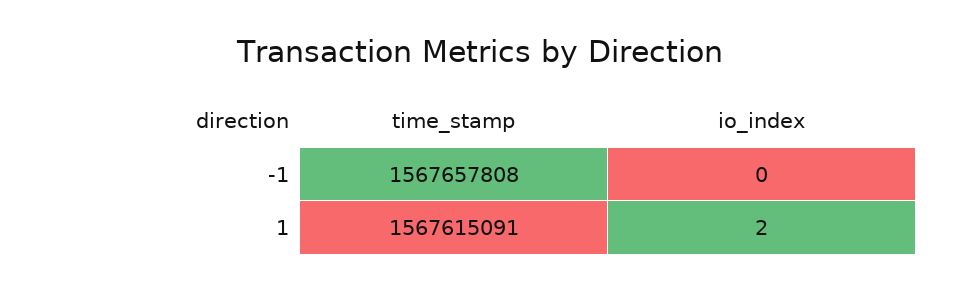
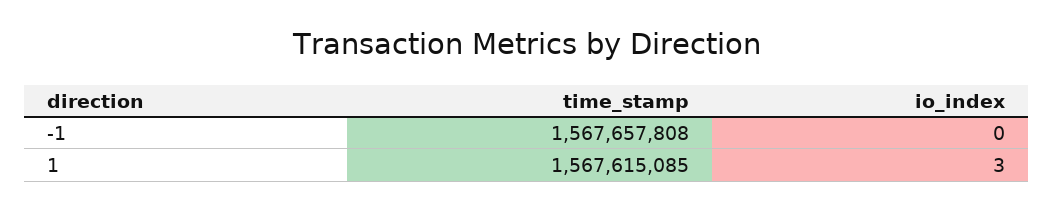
  {
    "time_stamp": {
      "-1": 1567657808,
-     "1": 1567615091
+     "1": 1567615085
    },
    "io_index": {
      "-1": 0,
-     "1": 2
+     "1": 3
    }
  }

